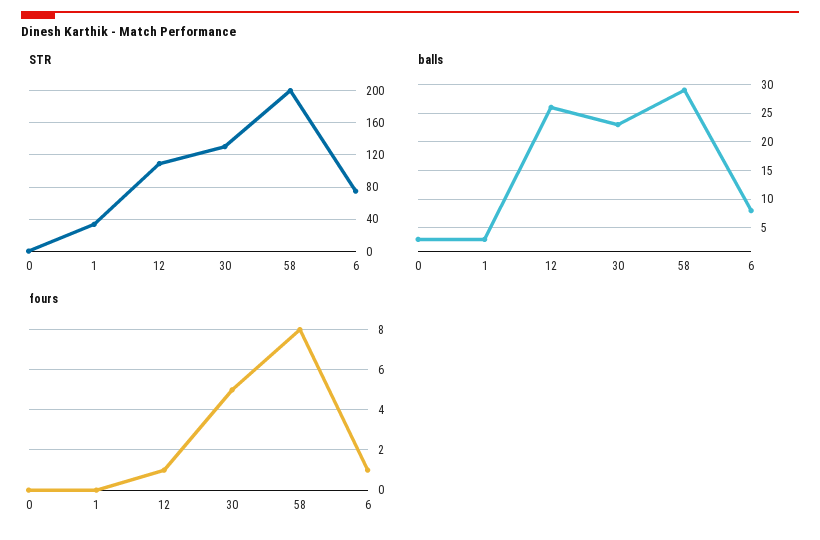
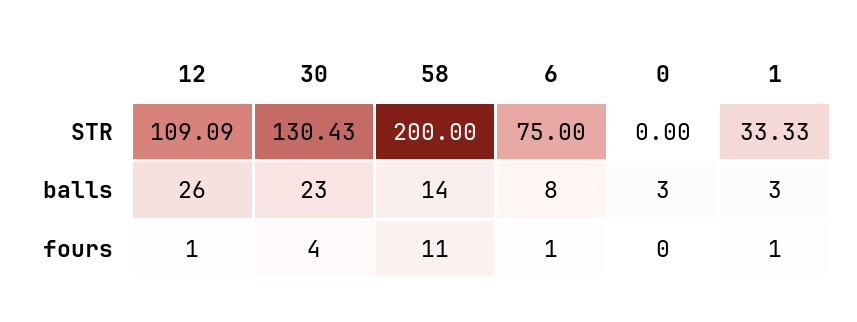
  {
    "STR": {
      "0": 0,
      "1": 33.33,
      "12": 109.09,
      "30": 130.43,
      "58": 200,
      "6": 75
    },
    "balls": {
      "0": 3,
      "1": 3,
      "12": 26,
      "30": 23,
-     "58": 30,
+     "58": 14,
      "6": 8
    },
    "fours": {
      "0": 0,
-     "1": 0,
+     "1": 1,
      "12": 1,
-     "30": 5,
+     "30": 4,
-     "58": 8,
+     "58": 11,
      "6": 1
    }
  }

